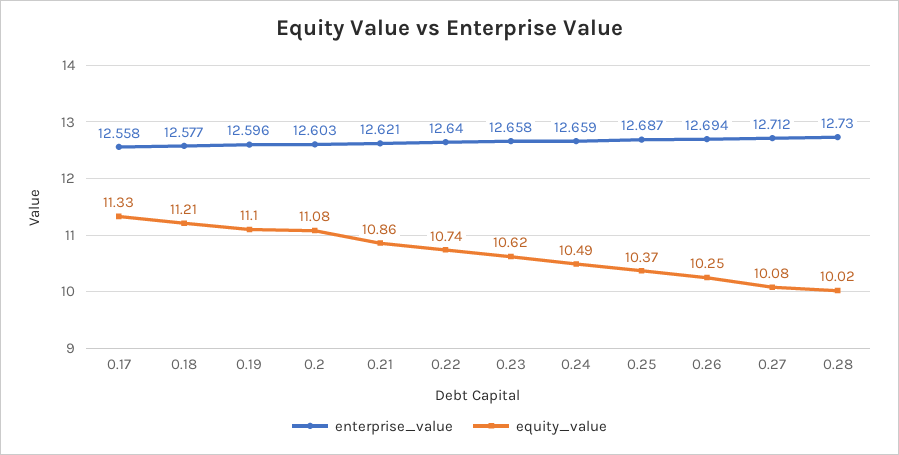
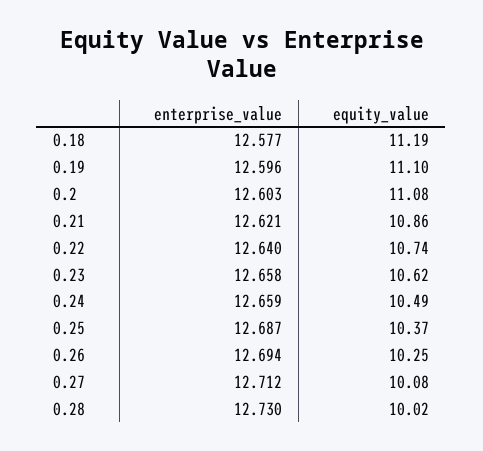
  {
    "enterprise_value": {
-     "0.17": 12.558,
      "0.18": 12.577,
      "0.19": 12.596,
      "0.2": 12.603,
      "0.21": 12.621,
      "0.22": 12.64,
      "0.23": 12.658,
      "0.24": 12.659,
      "0.25": 12.687,
      "0.26": 12.694,
      "0.27": 12.712,
      "0.28": 12.73
    },
    "equity_value": {
-     "0.17": 11.33,
-     "0.18": 11.21,
+     "0.18": 11.19,
      "0.19": 11.1,
      "0.2": 11.08,
      "0.21": 10.86,
      "0.22": 10.74,
      "0.23": 10.62,
      "0.24": 10.49,
      "0.25": 10.37,
      "0.26": 10.25,
      "0.27": 10.08,
      "0.28": 10.02
    }
  }

